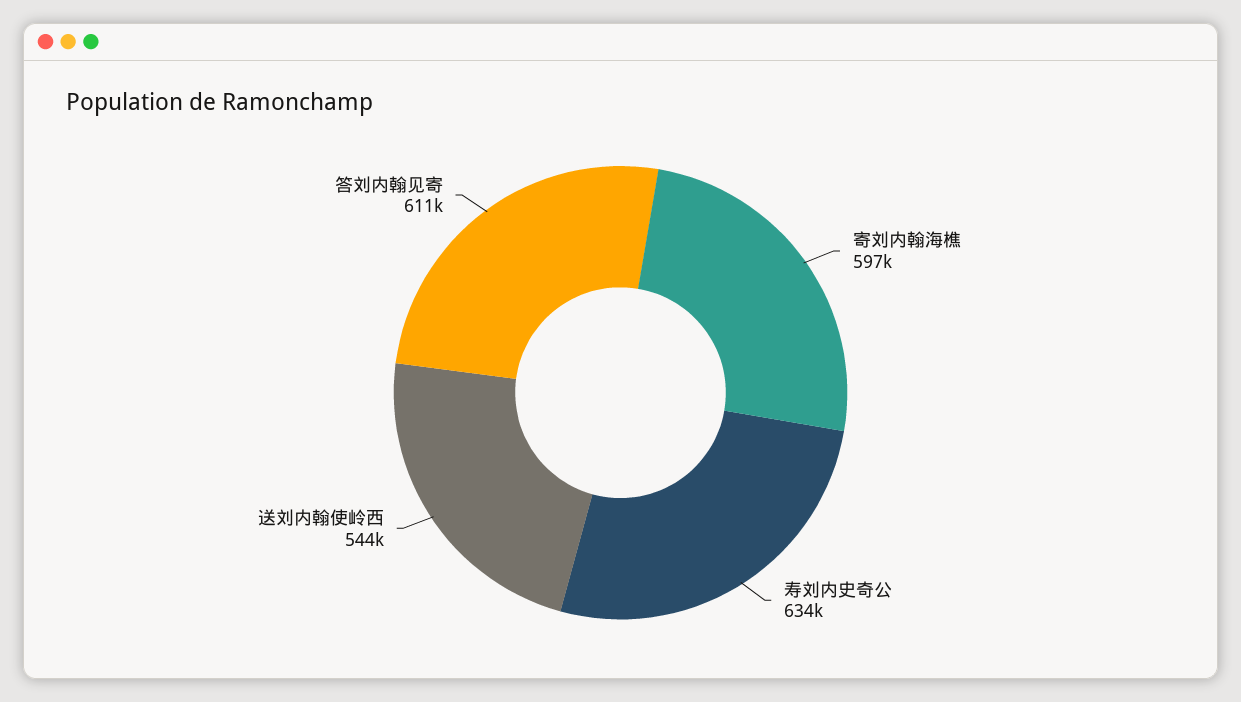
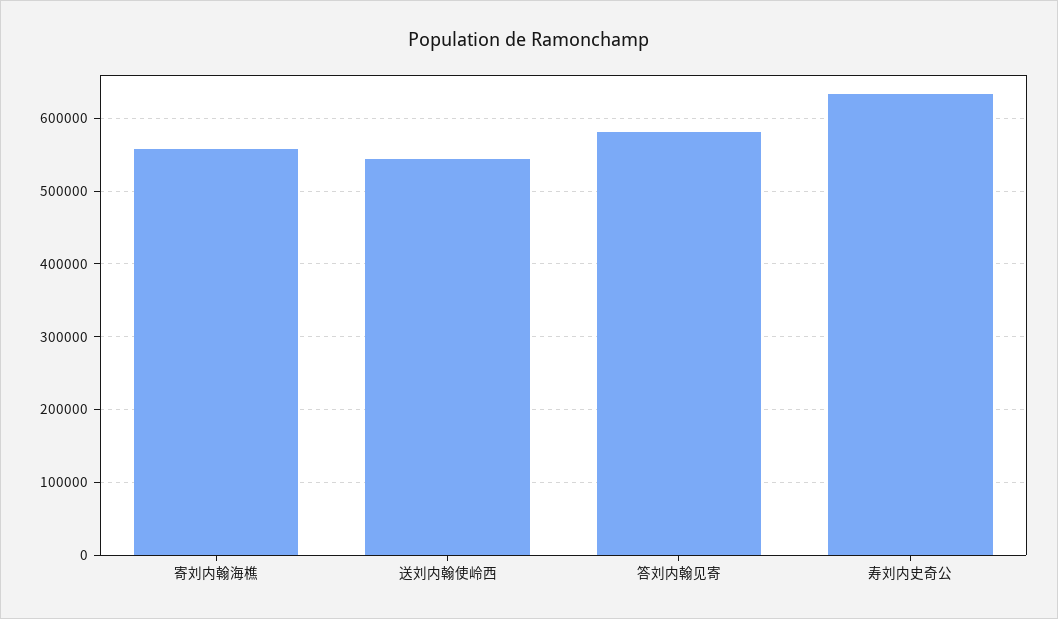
  {
-   "寄刘内翰海樵": 597000,
+   "寄刘内翰海樵": 560000,
    "寿刘内史奇公": 634000,
    "送刘内翰使岭西": 544000,
-   "答刘内翰见寄": 611000
+   "答刘内翰见寄": 580000
  }

